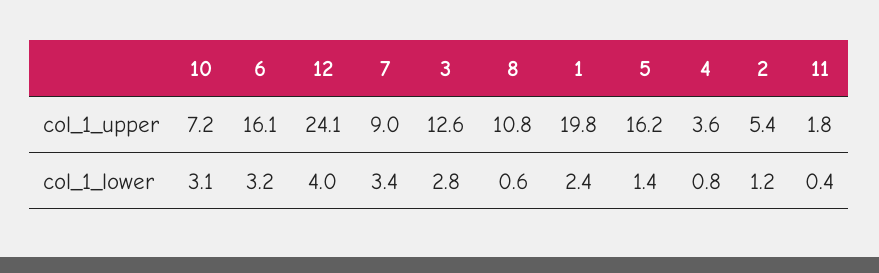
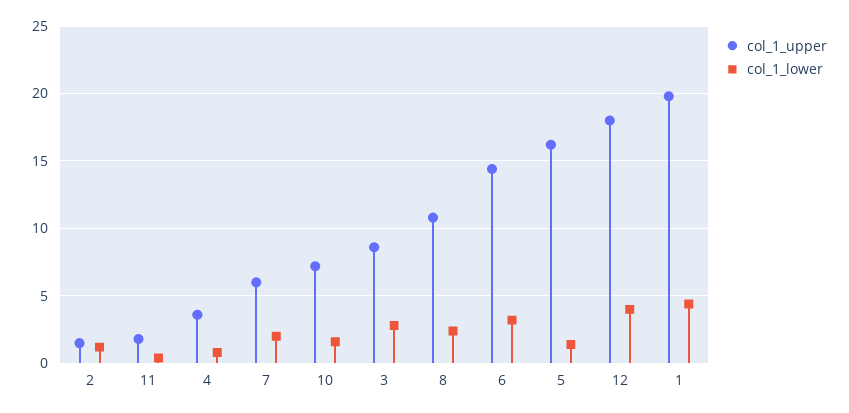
  {
    "col_1_upper": {
      "10": 7.2,
-     "6": 16.1,
+     "6": 14.5,
-     "12": 24.1,
+     "12": 18,
-     "7": 9,
+     "7": 6,
-     "3": 12.6,
+     "3": 8.5,
      "8": 10.8,
      "1": 19.8,
      "5": 16.2,
      "4": 3.6,
-     "2": 5.4,
+     "2": 1.5,
      "11": 1.8
    },
    "col_1_lower": {
-     "10": 3.1,
+     "10": 1.5,
      "6": 3.2,
      "12": 4,
-     "7": 3.4,
+     "7": 2,
      "3": 2.8,
-     "8": 0.6,
+     "8": 2.5,
-     "1": 2.4,
+     "1": 4.5,
      "5": 1.4,
      "4": 0.8,
      "2": 1.2,
      "11": 0.4
    }
  }

